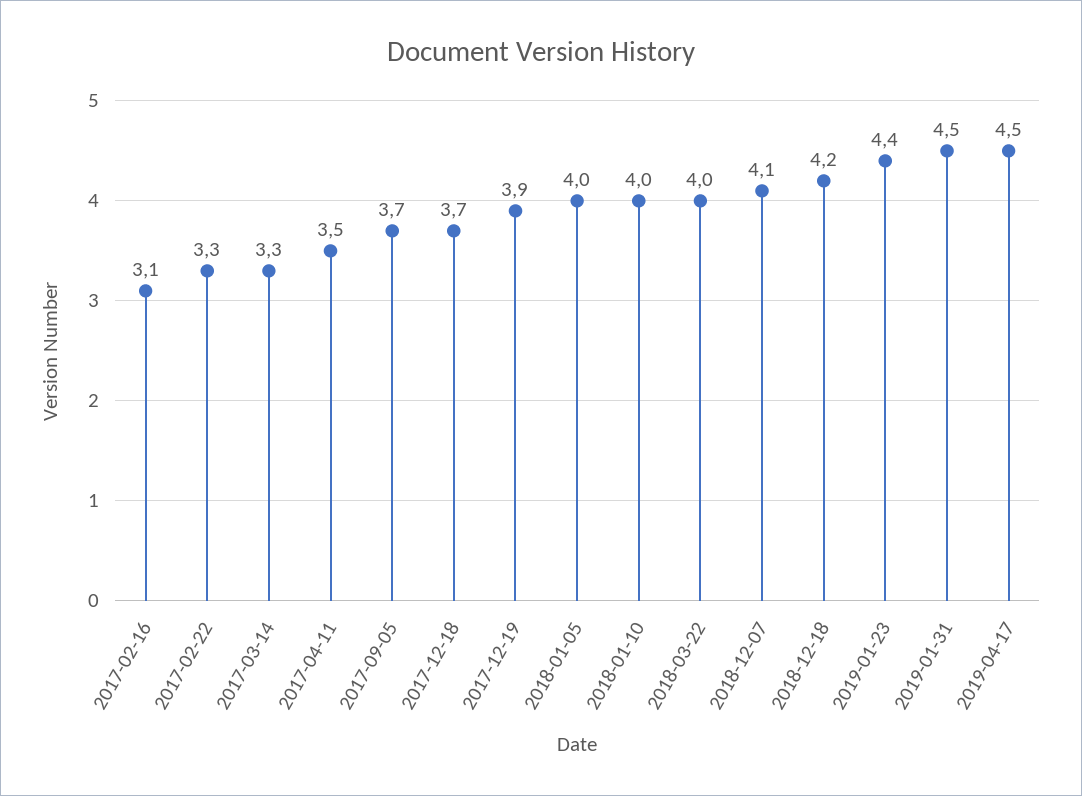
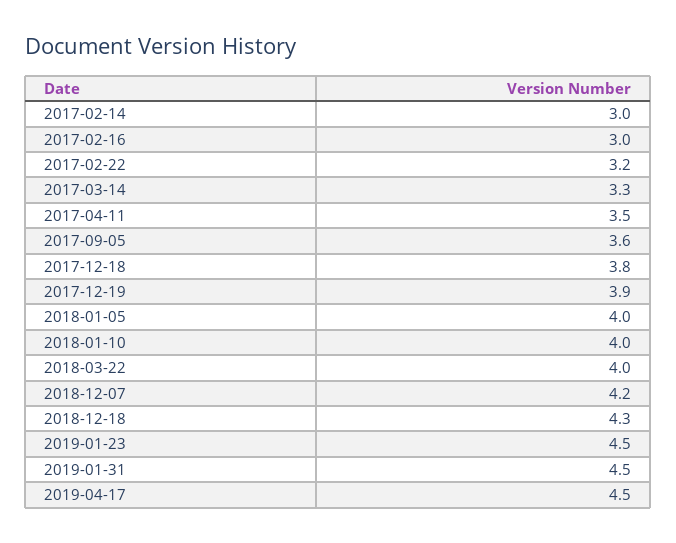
  {
-   "2017-02-16": 3.1,
+   "2017-02-16": 3,
-   "2017-02-22": 3.3,
+   "2017-02-22": 3.2,
    "2017-03-14": 3.3,
    "2017-04-11": 3.5,
-   "2017-09-05": 3.7,
+   "2017-09-05": 3.6,
-   "2017-12-18": 3.7,
+   "2017-12-18": 3.8,
    "2017-12-19": 3.9,
    "2018-01-05": 4,
    "2018-01-10": 4,
    "2018-03-22": 4,
-   "2018-12-07": 4.1,
+   "2018-12-07": 4.2,
-   "2018-12-18": 4.2,
+   "2018-12-18": 4.3,
-   "2019-01-23": 4.4,
+   "2019-01-23": 4.5,
    "2019-01-31": 4.5,
-   "2019-04-17": 4.5
+   "2019-04-17": 4.5,
+   "2017-02-14": 3
  }

